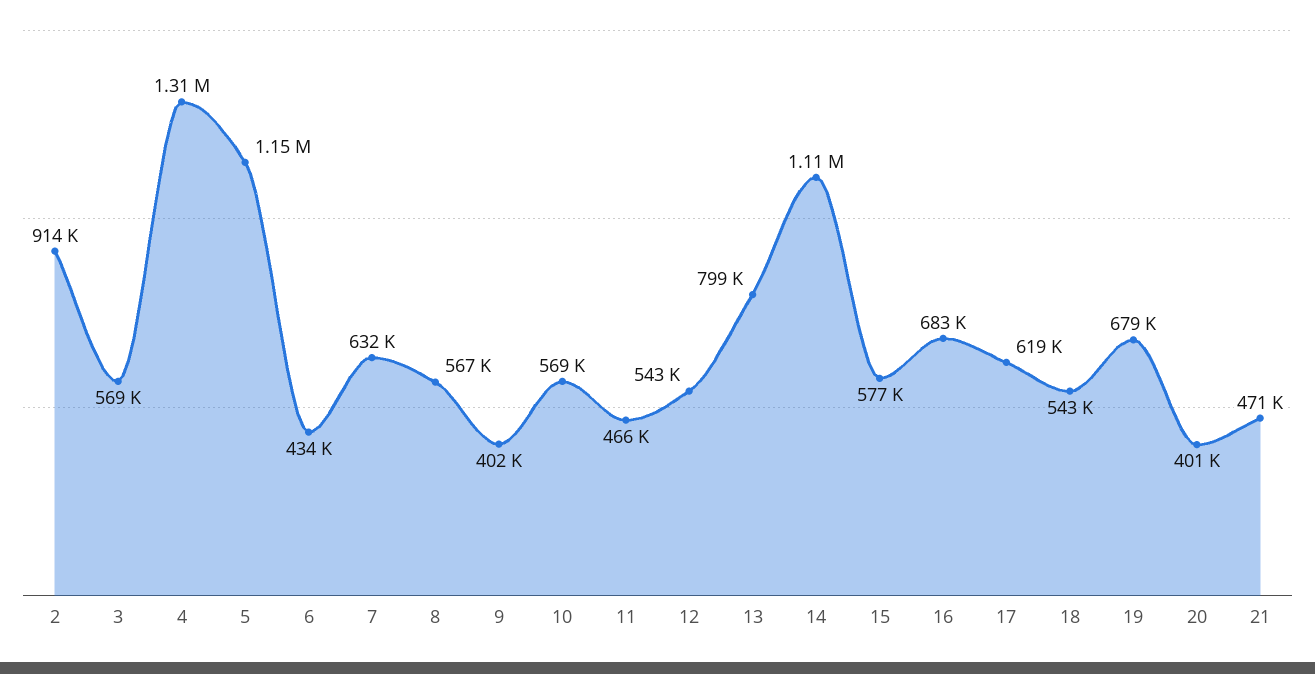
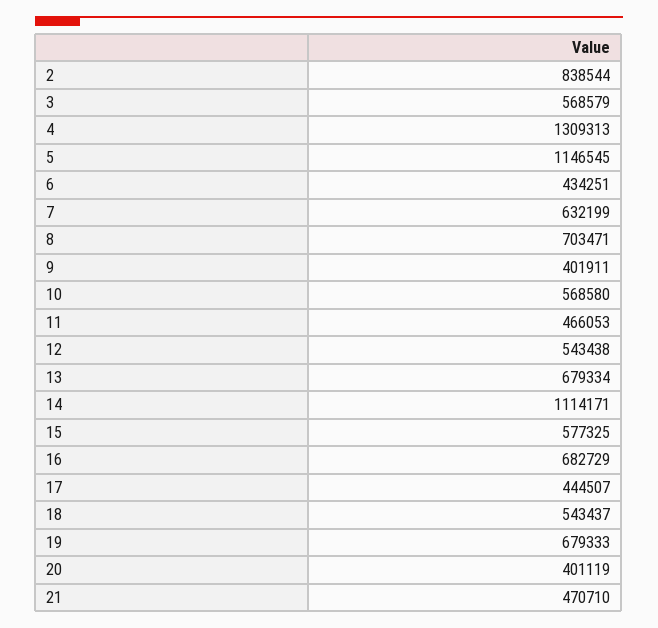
  {
-   "2": 914000,
+   "2": 838544,
    "3": 568579,
    "4": 1309313,
    "5": 1146545,
    "6": 434251,
    "7": 632199,
-   "8": 567000,
+   "8": 703471,
    "9": 401911,
    "10": 568580,
    "11": 466053,
    "12": 543438,
-   "13": 799000,
+   "13": 679334,
    "14": 1114171,
    "15": 577325,
    "16": 682729,
-   "17": 619000,
+   "17": 444507,
    "18": 543437,
    "19": 679333,
    "20": 401119,
    "21": 470710
  }

